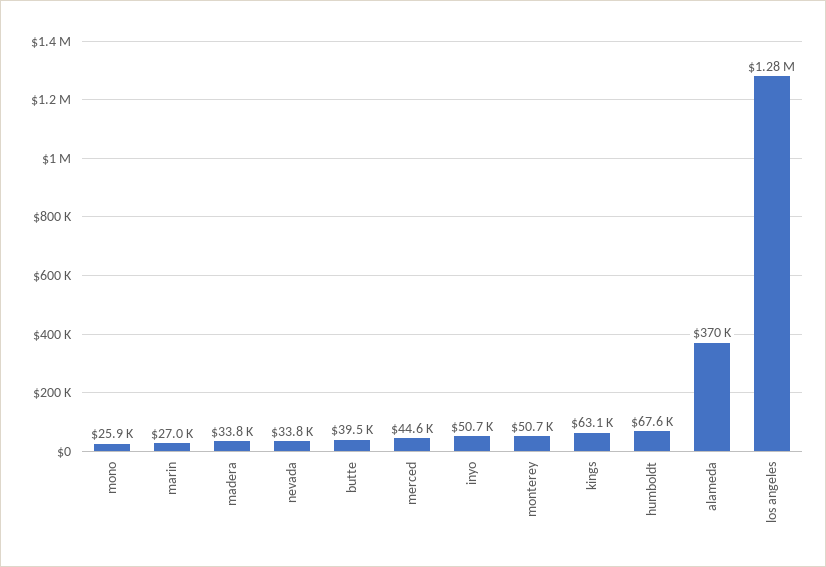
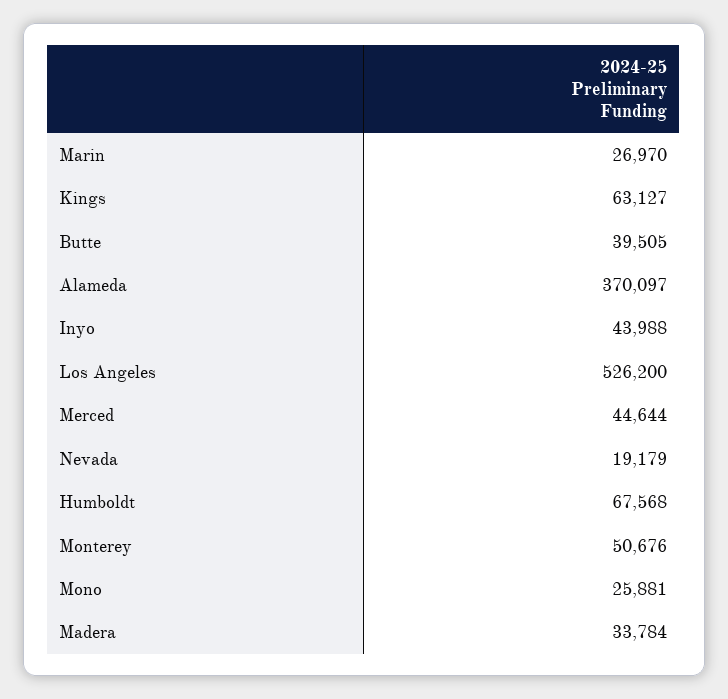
  {
    "mono": 25881,
    "marin": 26970,
    "madera": 33784,
-   "nevada": 33800,
+   "nevada": 19179,
    "butte": 39505,
    "merced": 44644,
-   "inyo": 50700,
+   "inyo": 43988,
    "monterey": 50676,
    "kings": 63127,
    "humboldt": 67568,
    "alameda": 370097,
-   "los angeles": 1280000
+   "los angeles": 526200
  }

